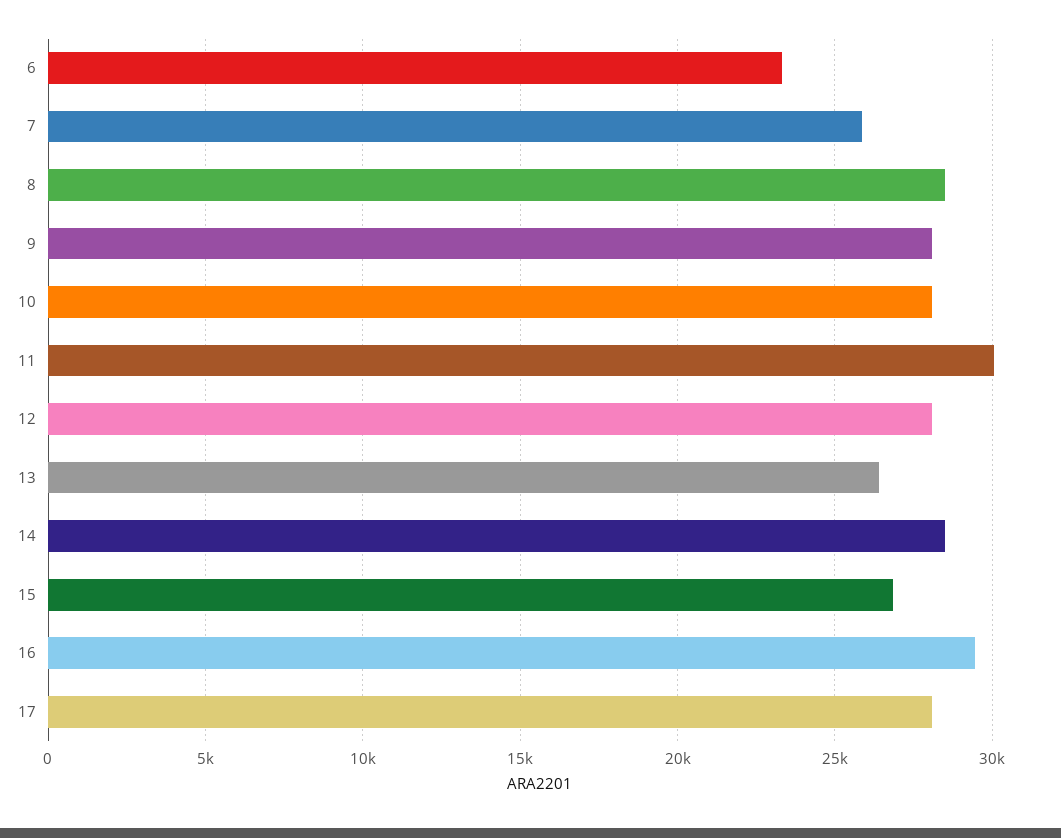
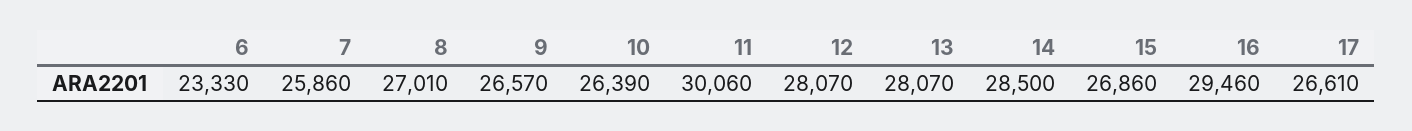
  {
    "6": 23330,
    "7": 25860,
-   "8": 28500,
+   "8": 27010,
-   "9": 28000,
+   "9": 26570,
-   "10": 28000,
+   "10": 26390,
    "11": 30060,
    "12": 28070,
-   "13": 26500,
+   "13": 28070,
    "14": 28500,
    "15": 26860,
    "16": 29460,
-   "17": 28000
+   "17": 26610
  }

